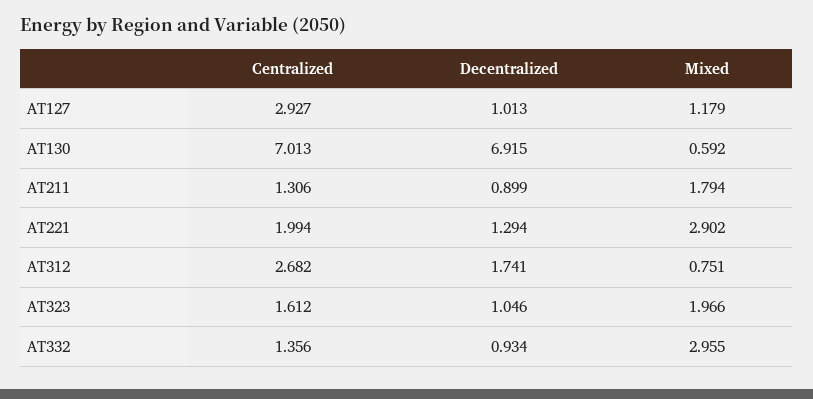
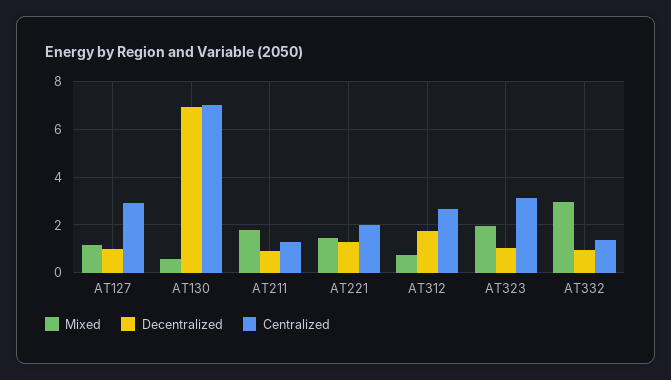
  {
    "Centralized": {
      "AT127": 2.927,
      "AT130": 7.013,
      "AT211": 1.306,
      "AT221": 1.994,
      "AT312": 2.682,
-     "AT323": 1.612,
+     "AT323": 3,
      "AT332": 1.356
    },
    "Decentralized": {
      "AT127": 1.013,
      "AT130": 6.915,
      "AT211": 0.899,
      "AT221": 1.294,
      "AT312": 1.741,
      "AT323": 1.046,
      "AT332": 0.934
    },
    "Mixed": {
      "AT127": 1.179,
      "AT130": 0.592,
      "AT211": 1.794,
-     "AT221": 2.902,
+     "AT221": 1.5,
      "AT312": 0.751,
      "AT323": 1.966,
      "AT332": 2.955
    }
  }

